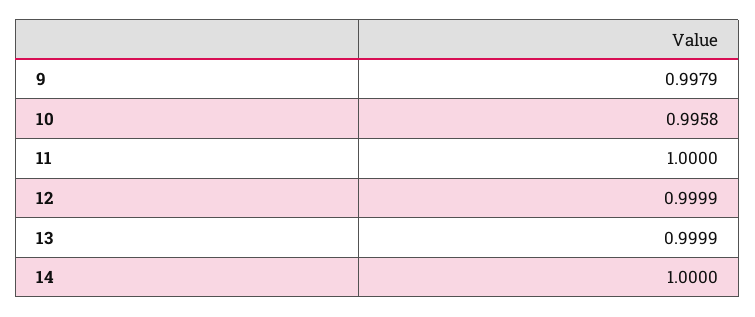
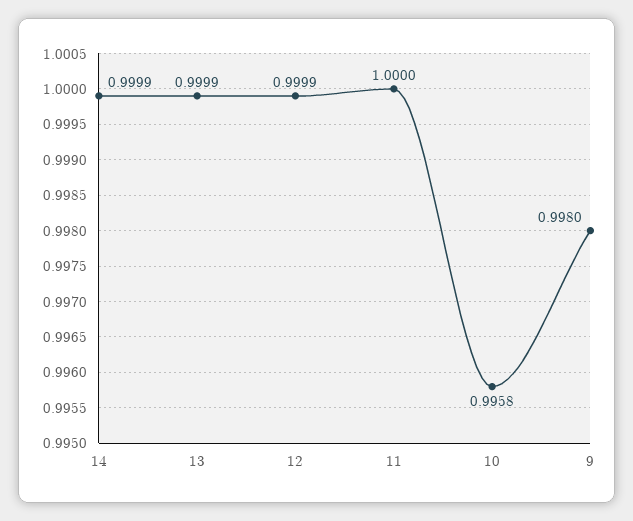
  {
-   "9": 0.9979,
+   "9": 0.998,
    "10": 0.9958,
    "11": 1,
    "12": 0.9999,
    "13": 0.9999,
-   "14": 1
+   "14": 0.9999
  }

